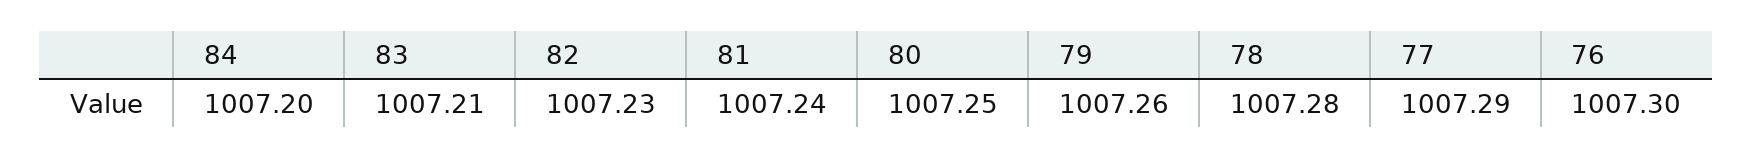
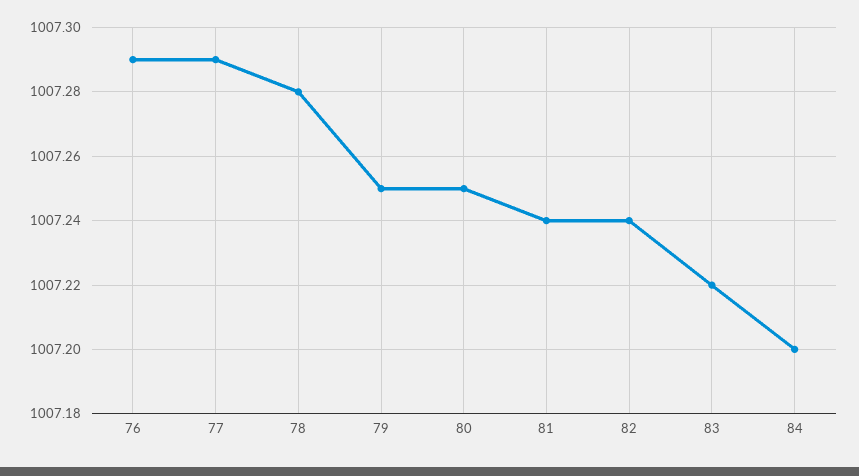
  {
    "84": 1007.2,
-   "83": 1007.21,
+   "83": 1007.22,
-   "82": 1007.23,
+   "82": 1007.24,
    "81": 1007.24,
    "80": 1007.25,
-   "79": 1007.26,
+   "79": 1007.25,
    "78": 1007.28,
    "77": 1007.29,
-   "76": 1007.3
+   "76": 1007.29
  }

